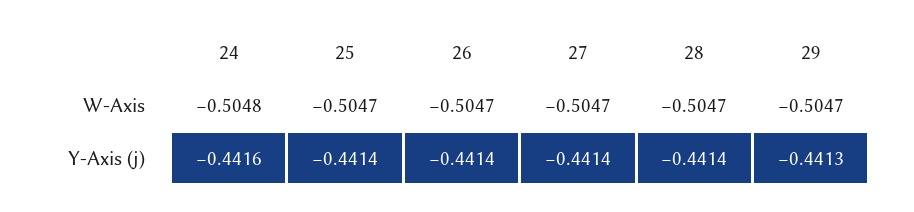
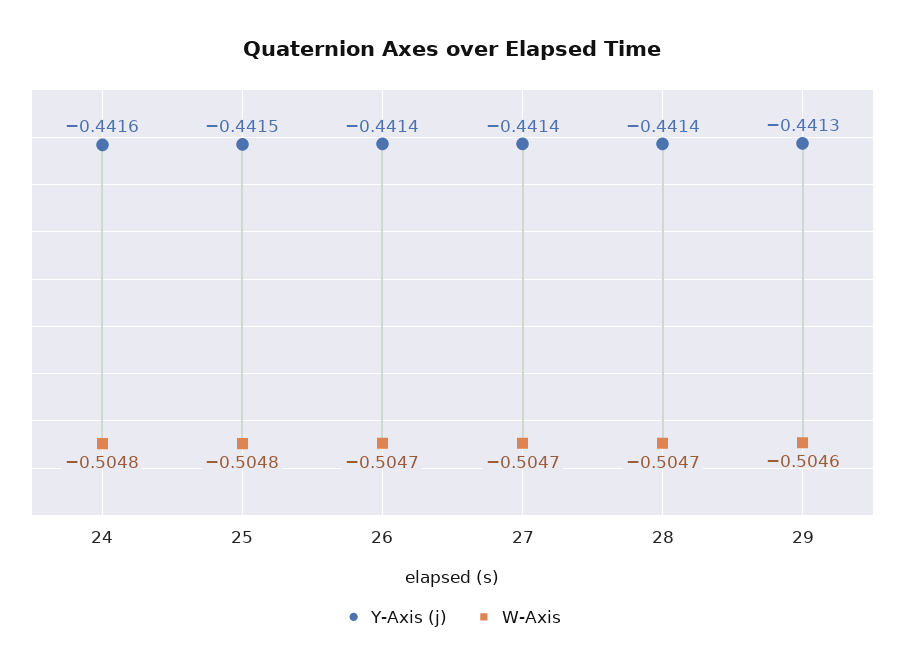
  {
    "W-Axis": {
      "24": -0.5048,
-     "25": -0.5047,
+     "25": -0.5048,
      "26": -0.5047,
      "27": -0.5047,
      "28": -0.5047,
-     "29": -0.5047
+     "29": -0.5046
    },
    "Y-Axis (j)": {
      "24": -0.4416,
-     "25": -0.4414,
+     "25": -0.4415,
      "26": -0.4414,
      "27": -0.4414,
      "28": -0.4414,
      "29": -0.4413
    }
  }

